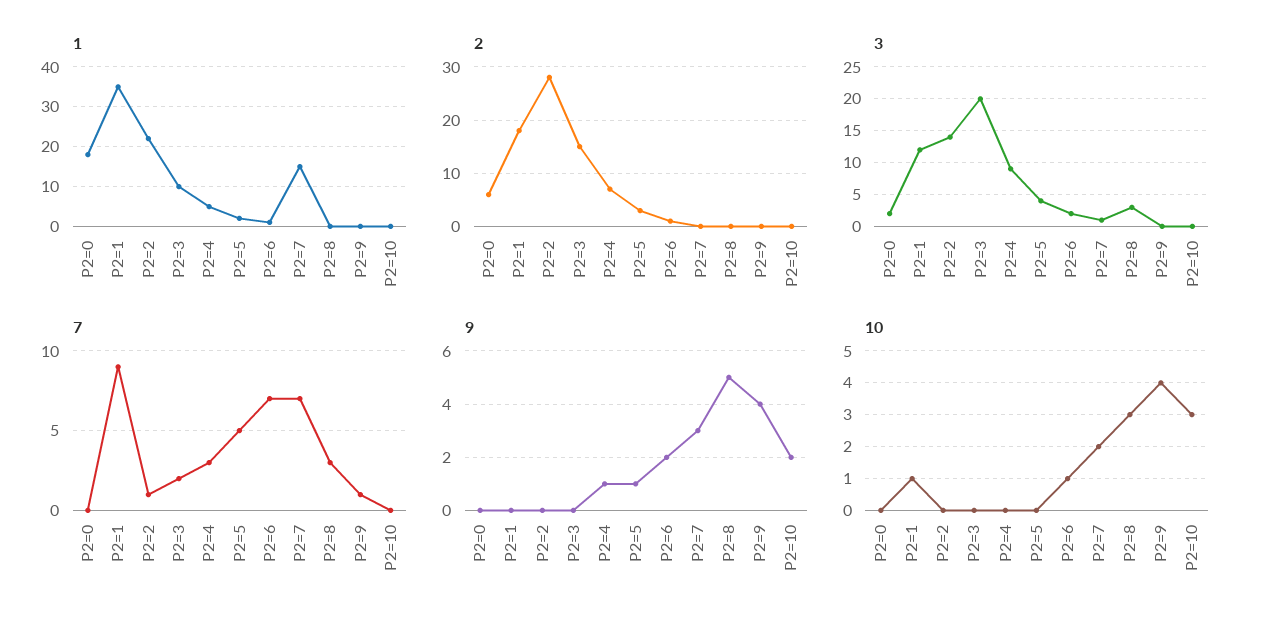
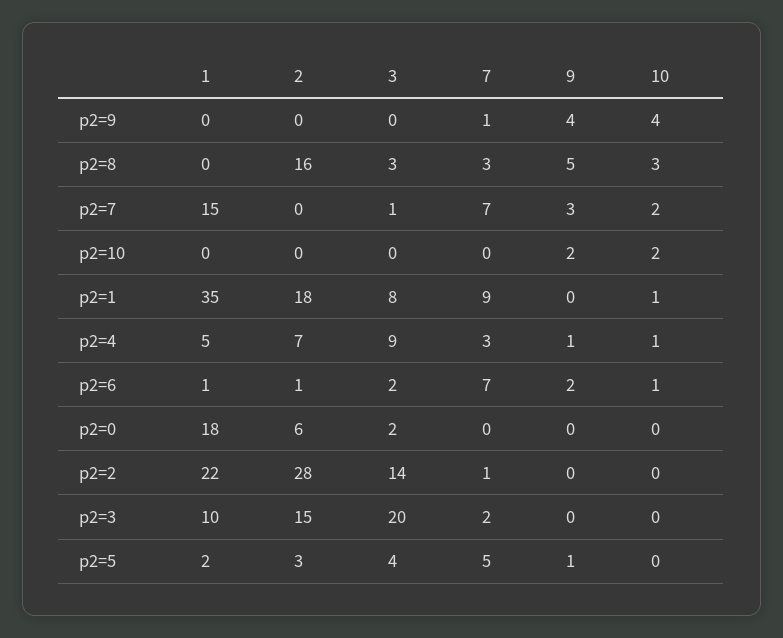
  {
    "1": {
      "P2=0": 18,
      "P2=1": 35,
      "P2=2": 22,
      "P2=3": 10,
      "P2=4": 5,
      "P2=5": 2,
      "P2=6": 1,
      "P2=7": 15,
      "P2=8": 0,
      "P2=9": 0,
      "P2=10": 0
    },
    "2": {
      "P2=0": 6,
      "P2=1": 18,
      "P2=2": 28,
      "P2=3": 15,
      "P2=4": 7,
      "P2=5": 3,
      "P2=6": 1,
      "P2=7": 0,
-     "P2=8": 0,
+     "P2=8": 16,
      "P2=9": 0,
      "P2=10": 0
    },
    "3": {
      "P2=0": 2,
-     "P2=1": 12,
+     "P2=1": 8,
      "P2=2": 14,
      "P2=3": 20,
      "P2=4": 9,
      "P2=5": 4,
      "P2=6": 2,
      "P2=7": 1,
      "P2=8": 3,
      "P2=9": 0,
      "P2=10": 0
    },
    "7": {
      "P2=0": 0,
      "P2=1": 9,
      "P2=2": 1,
      "P2=3": 2,
      "P2=4": 3,
      "P2=5": 5,
      "P2=6": 7,
      "P2=7": 7,
      "P2=8": 3,
      "P2=9": 1,
      "P2=10": 0
    },
    "9": {
      "P2=0": 0,
      "P2=1": 0,
      "P2=2": 0,
      "P2=3": 0,
      "P2=4": 1,
      "P2=5": 1,
      "P2=6": 2,
      "P2=7": 3,
      "P2=8": 5,
      "P2=9": 4,
      "P2=10": 2
    },
    "10": {
      "P2=0": 0,
      "P2=1": 1,
      "P2=2": 0,
      "P2=3": 0,
-     "P2=4": 0,
+     "P2=4": 1,
      "P2=5": 0,
      "P2=6": 1,
      "P2=7": 2,
      "P2=8": 3,
      "P2=9": 4,
-     "P2=10": 3
+     "P2=10": 2
    }
  }

